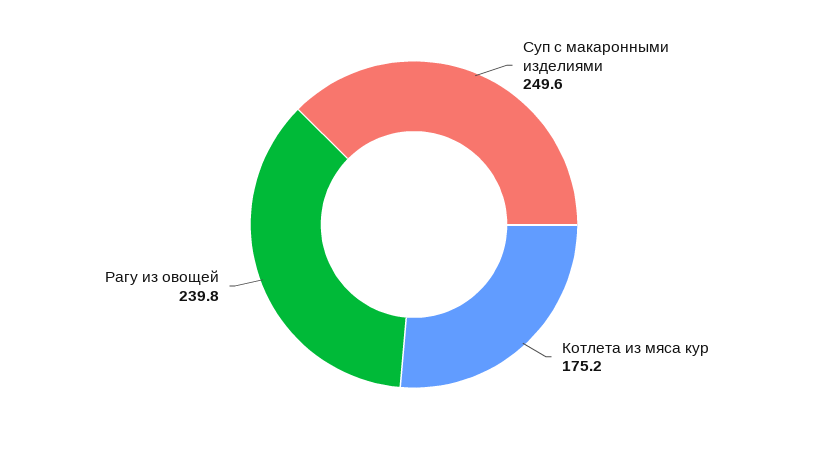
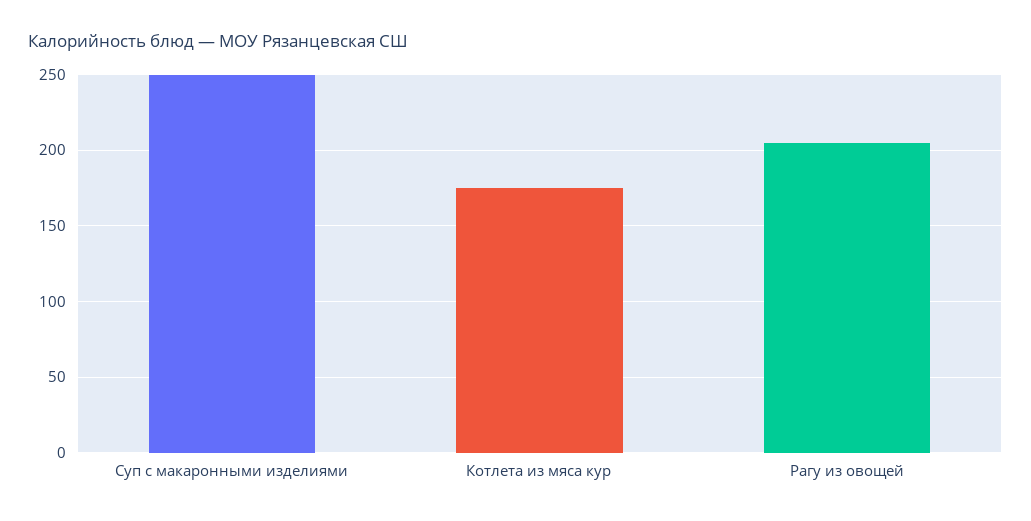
  {
    "Суп с макаронными изделиями": 249.6,
    "Котлета из мяса кур": 175.2,
-   "Рагу из овощей": 239.8
+   "Рагу из овощей": 205
  }

